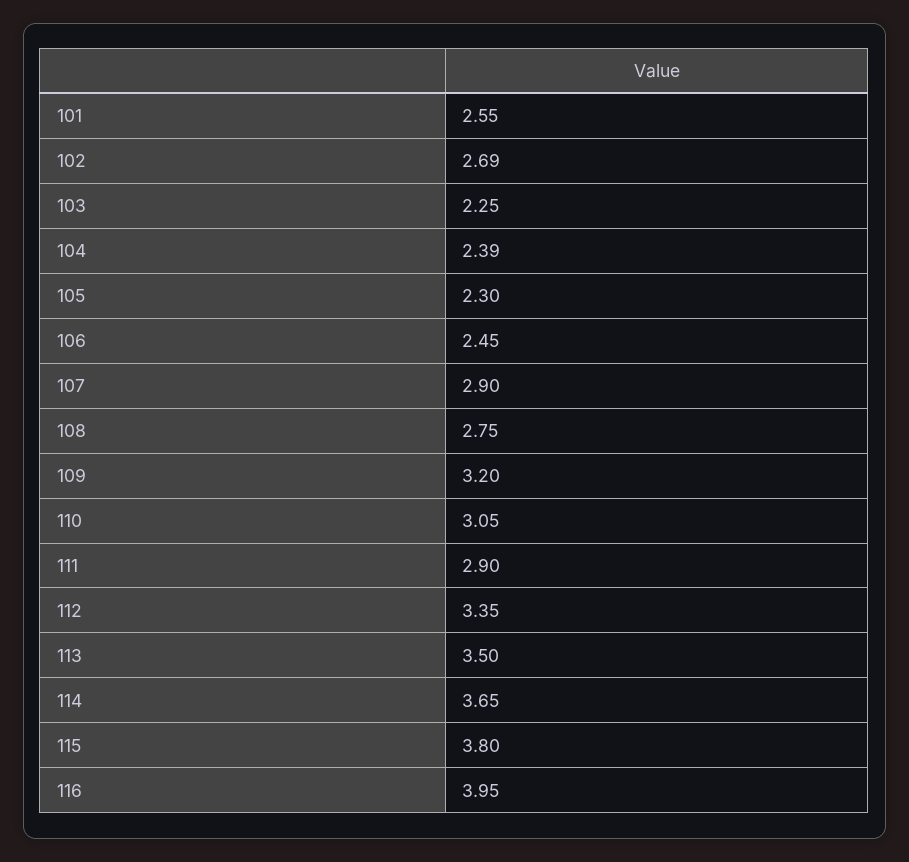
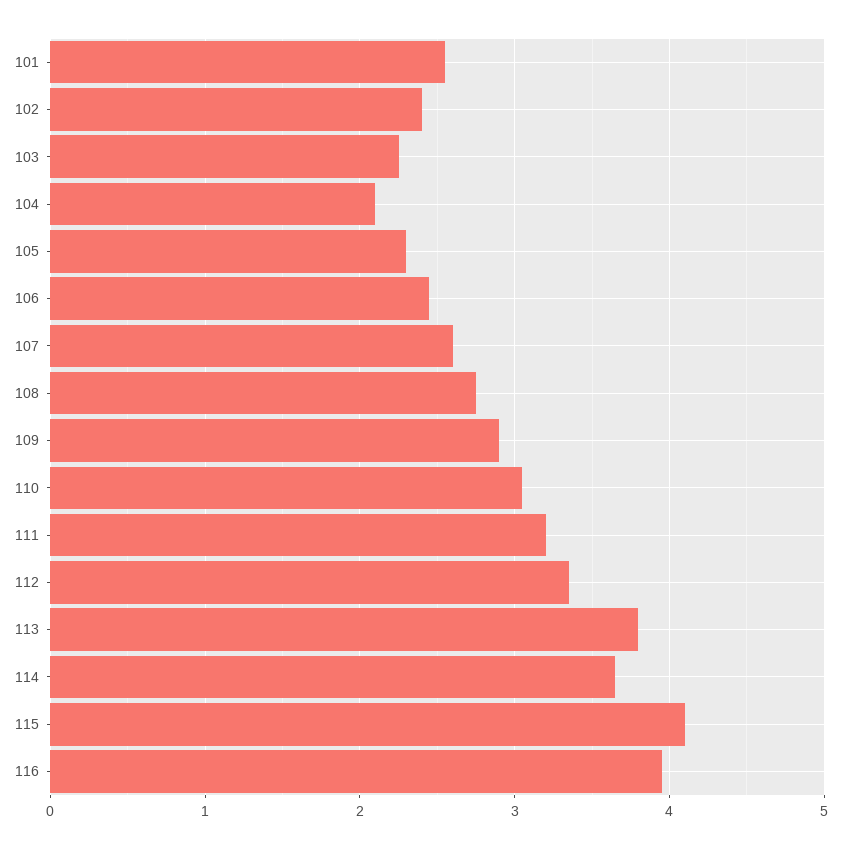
  {
    "101": 2.55,
-   "102": 2.69,
+   "102": 2.4,
    "103": 2.25,
-   "104": 2.39,
+   "104": 2.1,
    "105": 2.3,
    "106": 2.45,
-   "107": 2.9,
+   "107": 2.6,
    "108": 2.75,
-   "109": 3.2,
+   "109": 2.9,
    "110": 3.05,
-   "111": 2.9,
+   "111": 3.2,
    "112": 3.35,
-   "113": 3.5,
+   "113": 3.8,
    "114": 3.65,
-   "115": 3.8,
+   "115": 4.1,
    "116": 3.95
  }

